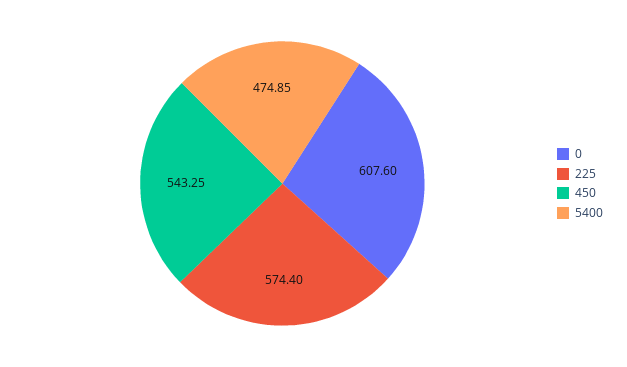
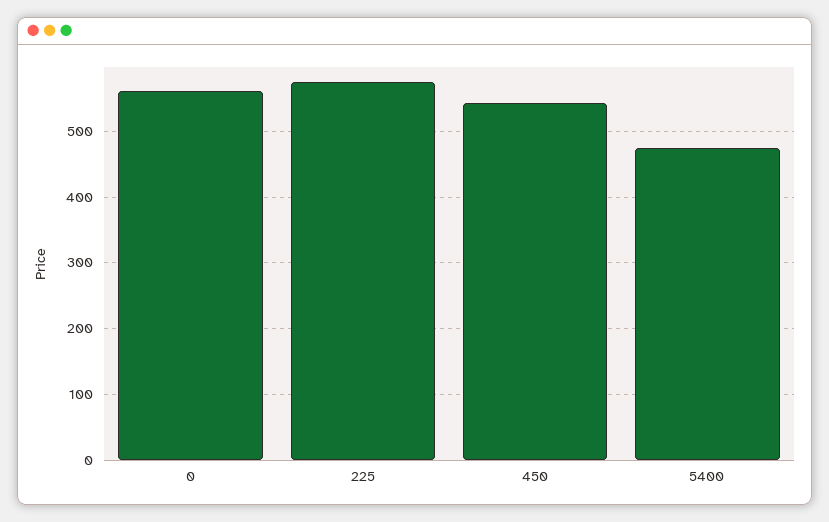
  {
-   "0": 607.6,
+   "0": 560,
    "225": 574.4,
    "450": 543.25,
    "5400": 474.85
  }

